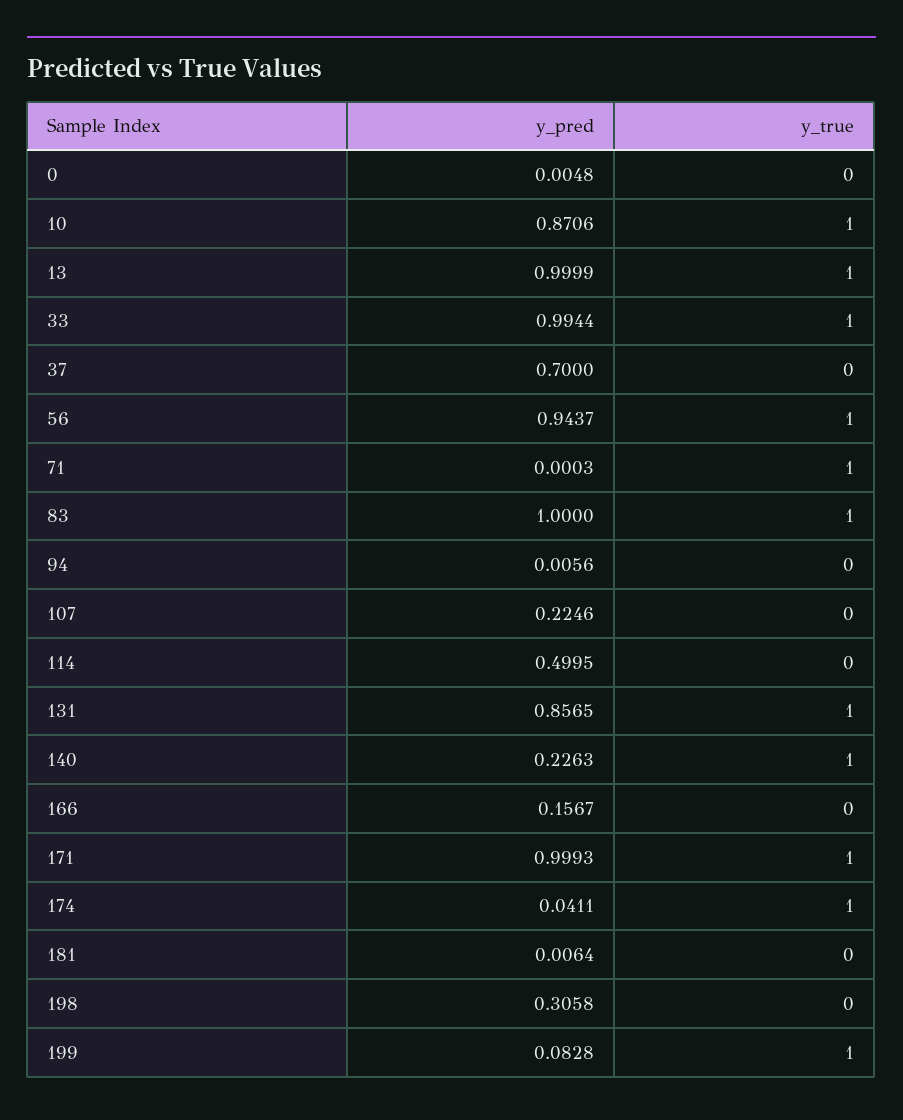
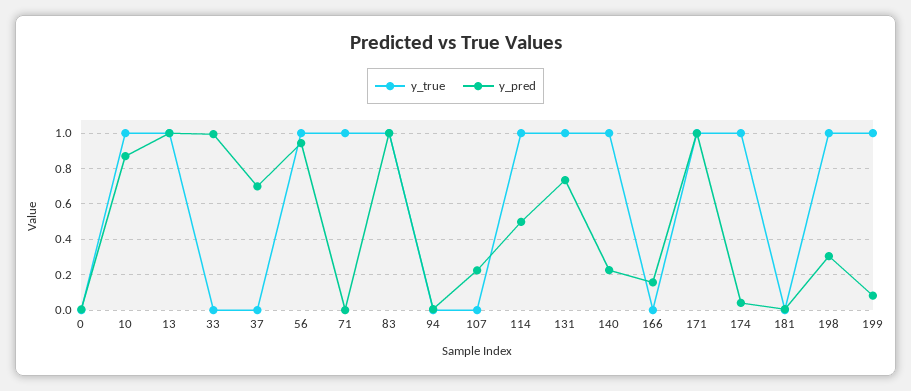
  {
    "y_pred": {
      "0": 0.0048,
      "10": 0.8706,
      "13": 0.9999,
      "33": 0.9944,
      "37": 0.7,
      "56": 0.9437,
      "71": 0.0003,
      "83": 1,
      "94": 0.0056,
      "107": 0.2246,
      "114": 0.4995,
-     "131": 0.8565,
+     "131": 0.75,
      "140": 0.2263,
      "166": 0.1567,
      "171": 0.9993,
      "174": 0.0411,
      "181": 0.0064,
      "198": 0.3058,
      "199": 0.0828
    },
    "y_true": {
      "0": 0,
      "10": 1,
      "13": 1,
-     "33": 1,
+     "33": 0,
      "37": 0,
      "56": 1,
      "71": 1,
      "83": 1,
      "94": 0,
      "107": 0,
-     "114": 0,
+     "114": 1,
      "131": 1,
      "140": 1,
      "166": 0,
      "171": 1,
      "174": 1,
      "181": 0,
-     "198": 0,
+     "198": 1,
      "199": 1
    }
  }

